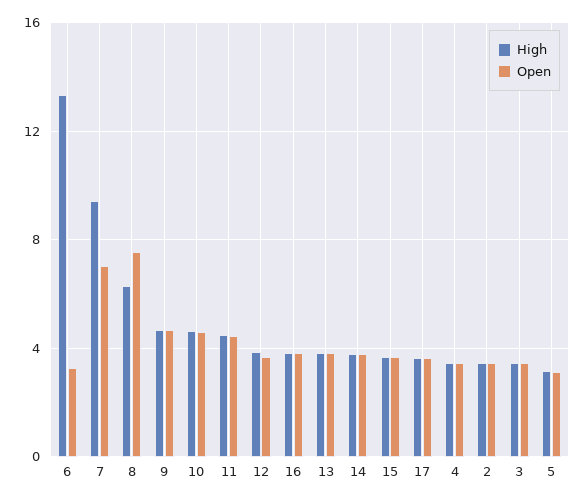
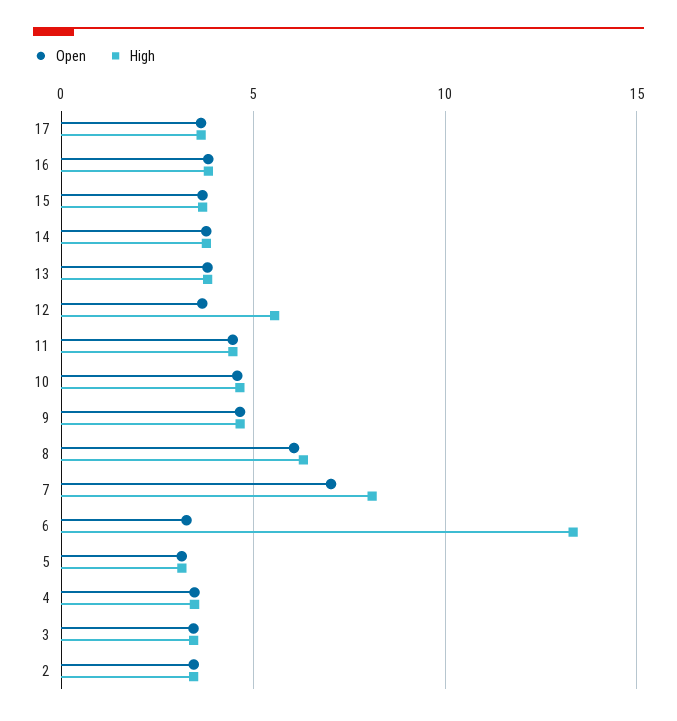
  {
    "High": {
      "6": 13.5,
-     "7": 9.5,
+     "7": 8,
      "8": 6.5,
      "9": 4.5,
      "10": 4.5,
      "11": 4.5,
-     "12": 4,
+     "12": 5.5,
      "16": 4,
      "13": 4,
      "14": 4,
      "15": 3.5,
      "17": 3.5,
      "4": 3.5,
      "2": 3.5,
      "3": 3.5,
      "5": 3
    },
    "Open": {
      "6": 3.5,
      "7": 7,
-     "8": 7.5,
+     "8": 6,
      "9": 4.5,
      "10": 4.5,
      "11": 4.5,
      "12": 3.5,
      "16": 4,
      "13": 4,
      "14": 4,
      "15": 3.5,
      "17": 3.5,
      "4": 3.5,
      "2": 3.5,
      "3": 3.5,
      "5": 3
    }
  }

